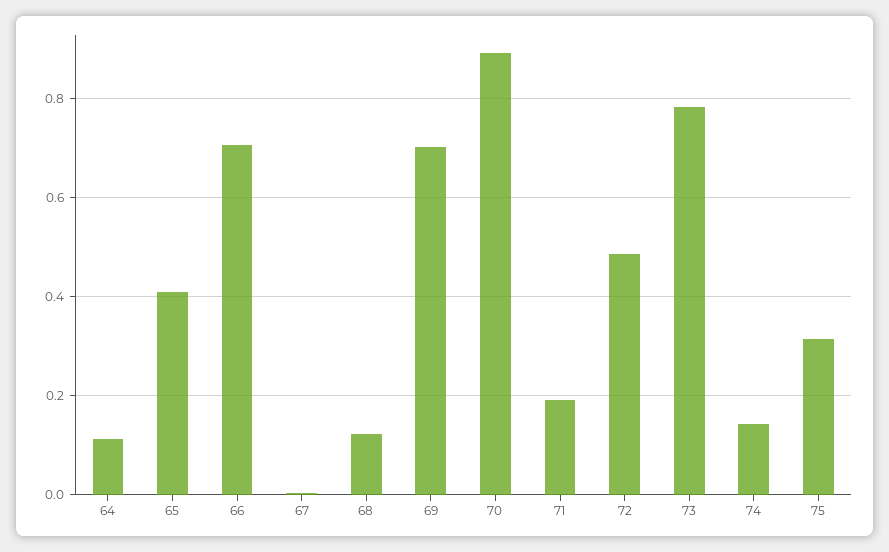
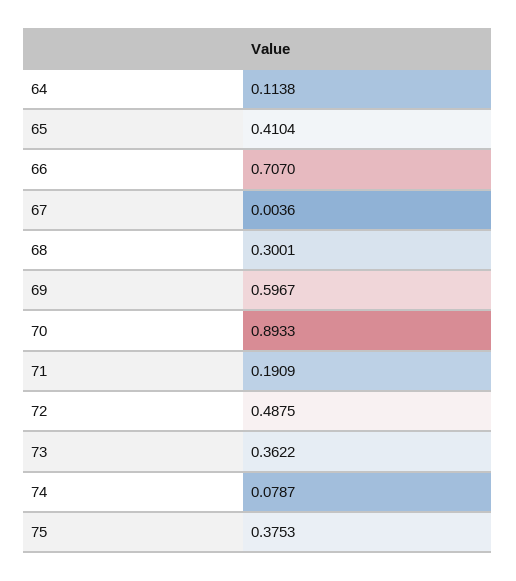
  {
    "64": 0.1138,
    "65": 0.4104,
    "66": 0.707,
    "67": 0.0036,
-   "68": 0.12,
+   "68": 0.3001,
-   "69": 0.7,
+   "69": 0.5967,
    "70": 0.8933,
    "71": 0.1909,
    "72": 0.4875,
-   "73": 0.78,
+   "73": 0.3622,
-   "74": 0.14,
+   "74": 0.0787,
-   "75": 0.32
+   "75": 0.3753
  }

